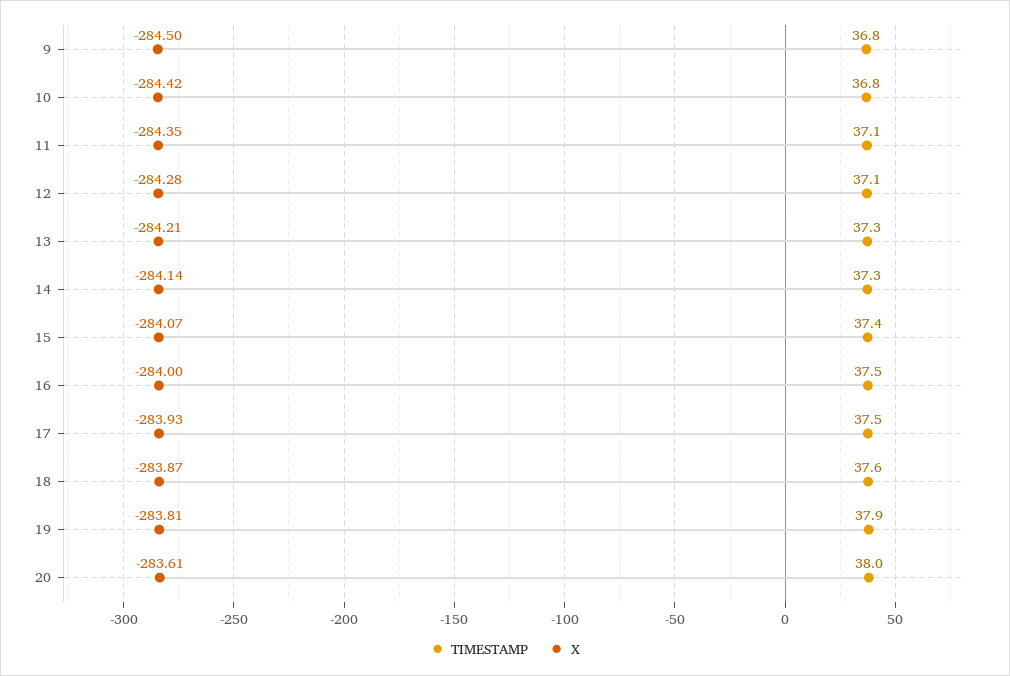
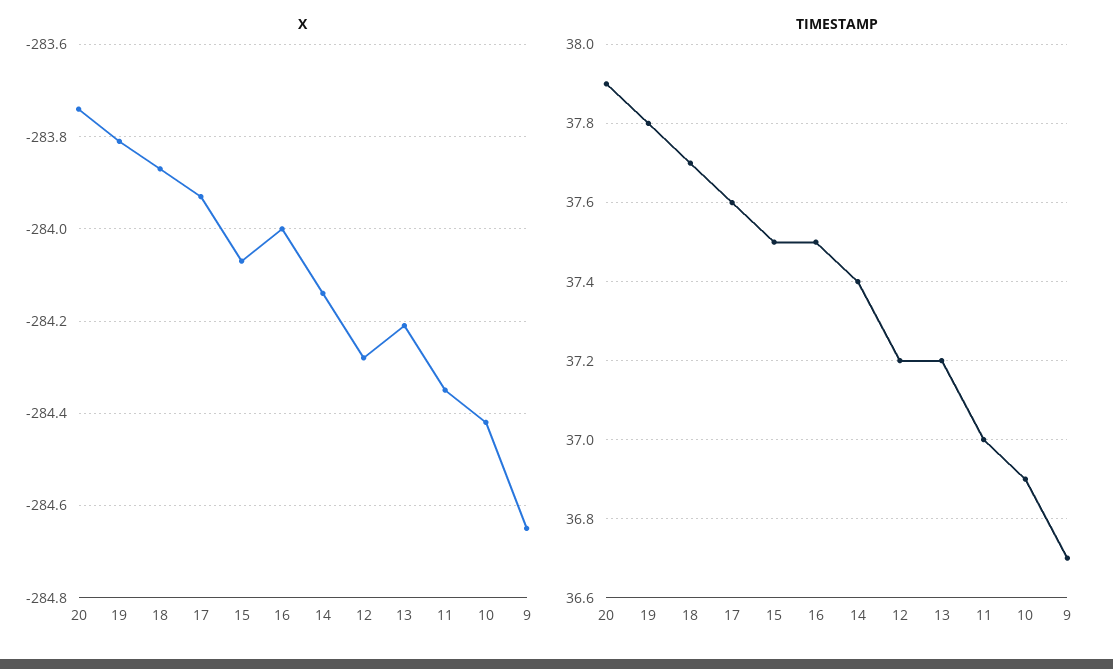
  {
    "TIMESTAMP": {
-     "9": 36.8,
+     "9": 36.7,
-     "10": 36.8,
+     "10": 36.9,
-     "11": 37.1,
+     "11": 37,
-     "12": 37.1,
+     "12": 37.2,
-     "13": 37.3,
+     "13": 37.2,
-     "14": 37.3,
+     "14": 37.4,
-     "15": 37.4,
+     "15": 37.5,
      "16": 37.5,
-     "17": 37.5,
+     "17": 37.6,
-     "18": 37.6,
+     "18": 37.7,
-     "19": 37.9,
+     "19": 37.8,
-     "20": 38
+     "20": 37.9
    },
    "X": {
-     "9": -284.5,
+     "9": -284.65,
      "10": -284.42,
      "11": -284.35,
      "12": -284.28,
      "13": -284.21,
      "14": -284.14,
      "15": -284.07,
      "16": -284,
      "17": -283.93,
      "18": -283.87,
      "19": -283.81,
-     "20": -283.61
+     "20": -283.75
    }
  }

